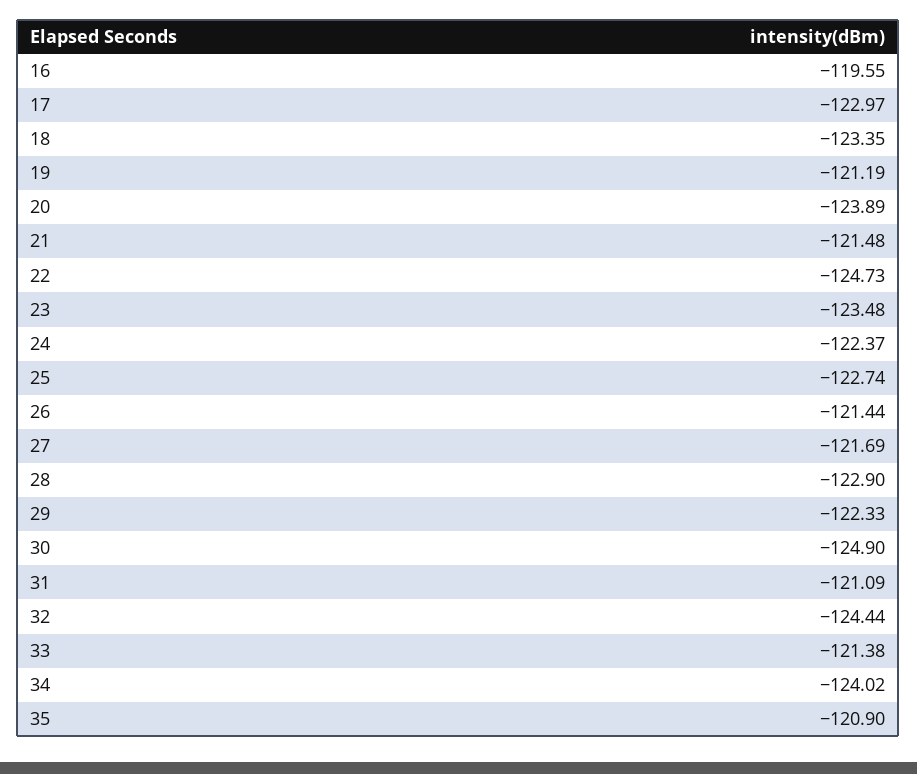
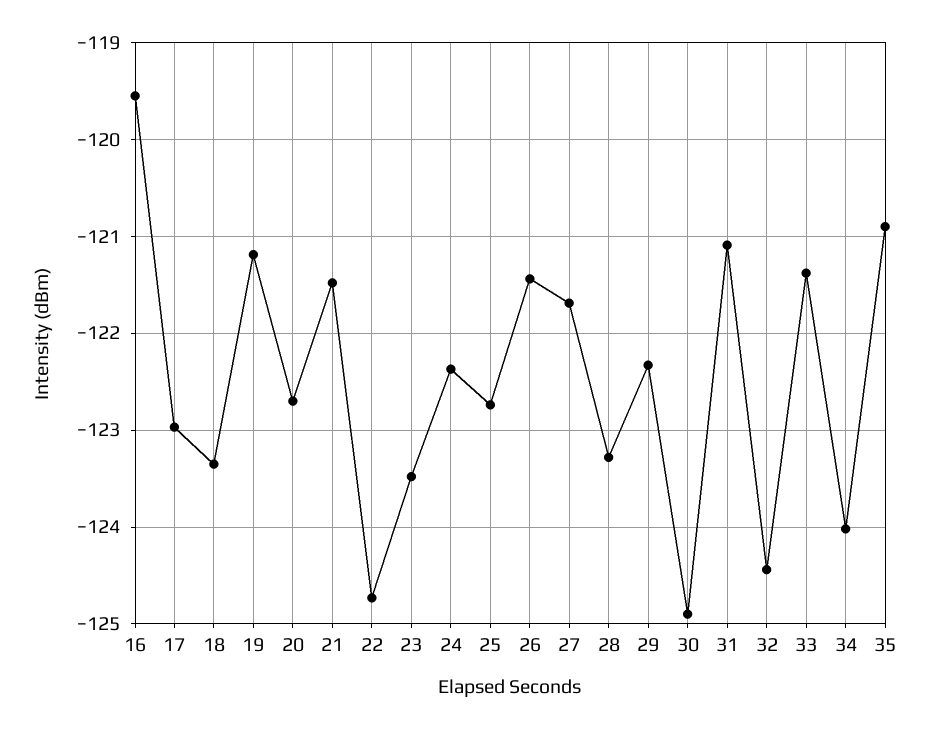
  {
    "16": -119.55,
    "17": -122.97,
    "18": -123.35,
    "19": -121.19,
-   "20": -123.89,
+   "20": -122.7,
    "21": -121.48,
    "22": -124.73,
    "23": -123.48,
    "24": -122.37,
    "25": -122.74,
    "26": -121.44,
    "27": -121.69,
-   "28": -122.9,
+   "28": -123.3,
    "29": -122.33,
    "30": -124.9,
    "31": -121.09,
    "32": -124.44,
    "33": -121.38,
    "34": -124.02,
    "35": -120.9
  }

